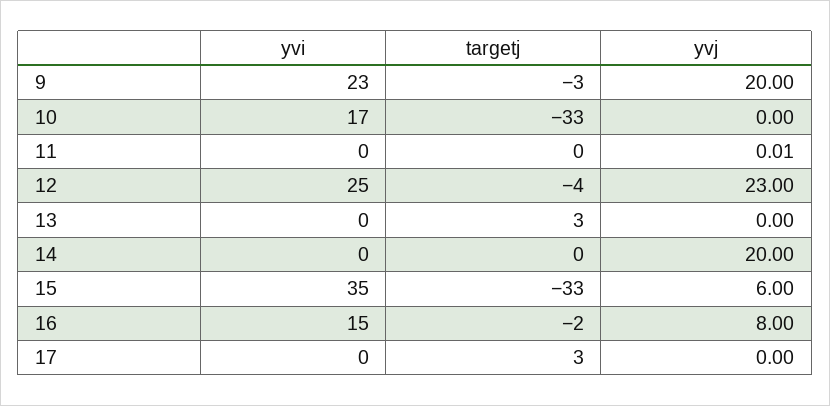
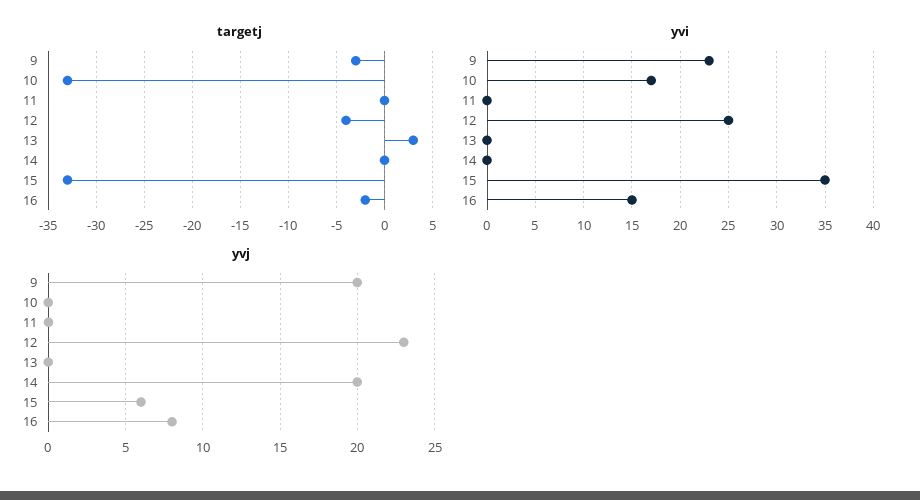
  {
    "yvi": {
      "9": 23,
      "10": 17,
      "11": 0,
      "12": 25,
      "13": 0,
      "14": 0,
      "15": 35,
-     "16": 15,
+     "16": 15
-     "17": 0
    },
    "targetj": {
      "9": -3,
      "10": -33,
      "11": 0,
      "12": -4,
      "13": 3,
      "14": 0,
      "15": -33,
-     "16": -2,
+     "16": -2
-     "17": 3
    },
    "yvj": {
      "9": 20,
      "10": 0,
      "11": 0.01,
      "12": 23,
      "13": 0,
      "14": 20,
      "15": 6,
-     "16": 8,
+     "16": 8
-     "17": 0
    }
  }

